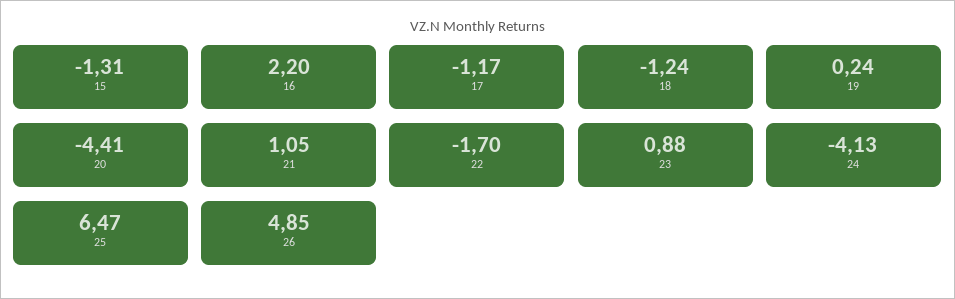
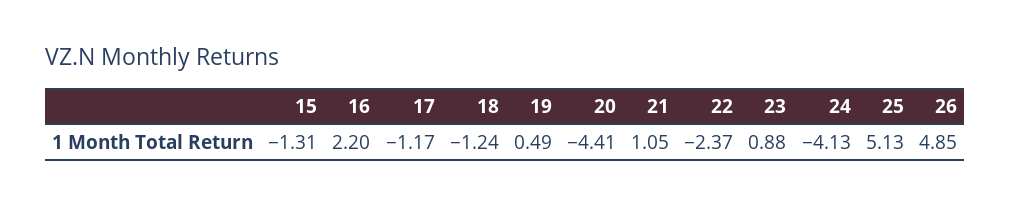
  {
    "15": -1.31,
    "16": 2.2,
    "17": -1.17,
    "18": -1.24,
-   "19": 0.24,
+   "19": 0.49,
    "20": -4.41,
    "21": 1.05,
-   "22": -1.7,
+   "22": -2.37,
    "23": 0.88,
    "24": -4.13,
-   "25": 6.47,
+   "25": 5.13,
    "26": 4.85
  }

